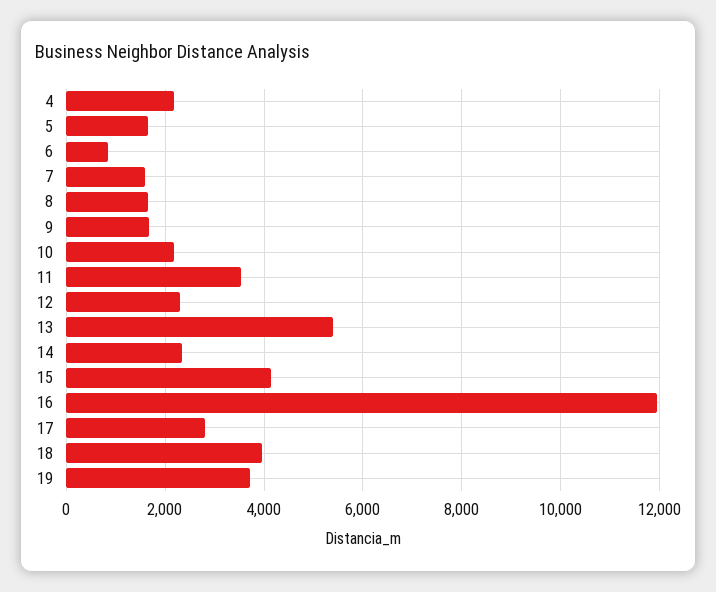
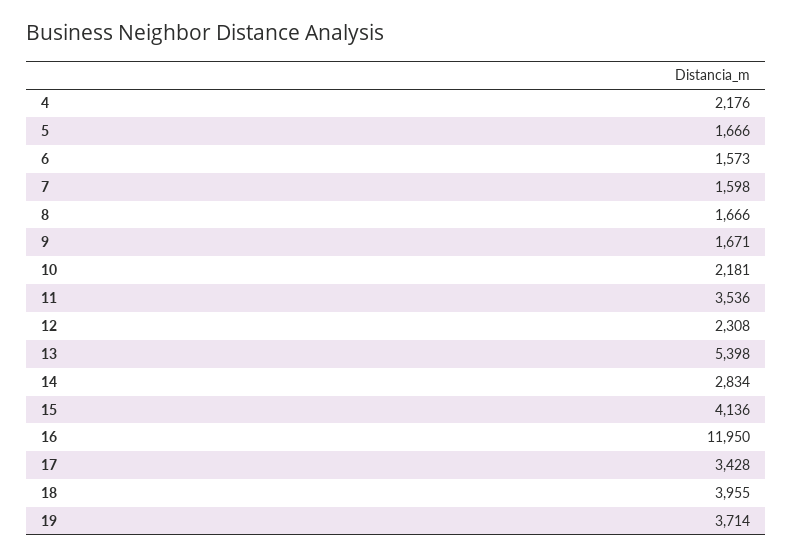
  {
    "4": 2176,
    "5": 1666,
-   "6": 800,
+   "6": 1573,
    "7": 1598,
    "8": 1666,
    "9": 1671,
    "10": 2181,
    "11": 3536,
    "12": 2308,
    "13": 5398,
-   "14": 2400,
+   "14": 2834,
    "15": 4136,
    "16": 11950,
-   "17": 2800,
+   "17": 3428,
    "18": 3955,
    "19": 3714
  }

